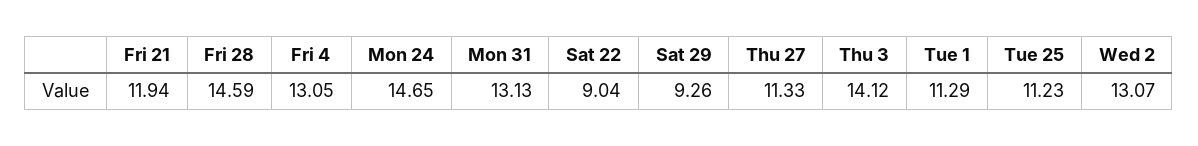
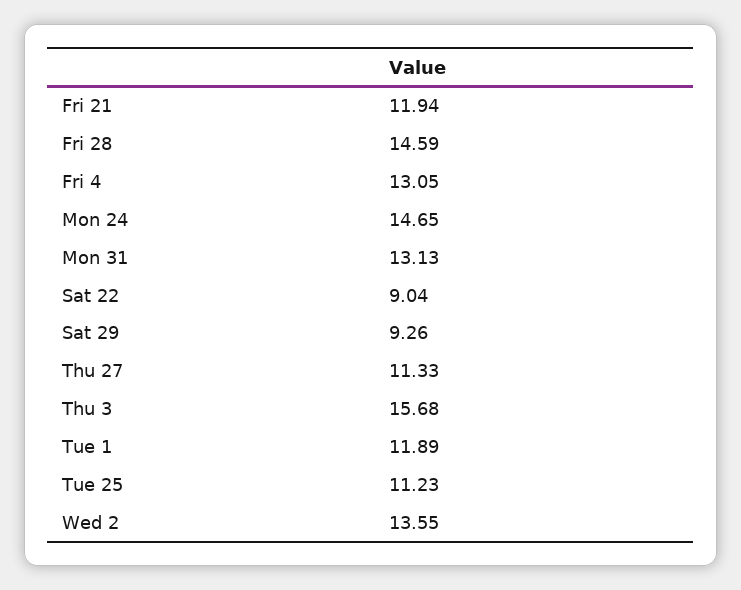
  {
    "Fri 21": 11.94,
    "Fri 28": 14.59,
    "Fri 4": 13.05,
    "Mon 24": 14.65,
    "Mon 31": 13.13,
    "Sat 22": 9.04,
    "Sat 29": 9.26,
    "Thu 27": 11.33,
-   "Thu 3": 14.12,
+   "Thu 3": 15.68,
-   "Tue 1": 11.29,
+   "Tue 1": 11.89,
    "Tue 25": 11.23,
-   "Wed 2": 13.07
+   "Wed 2": 13.55
  }

